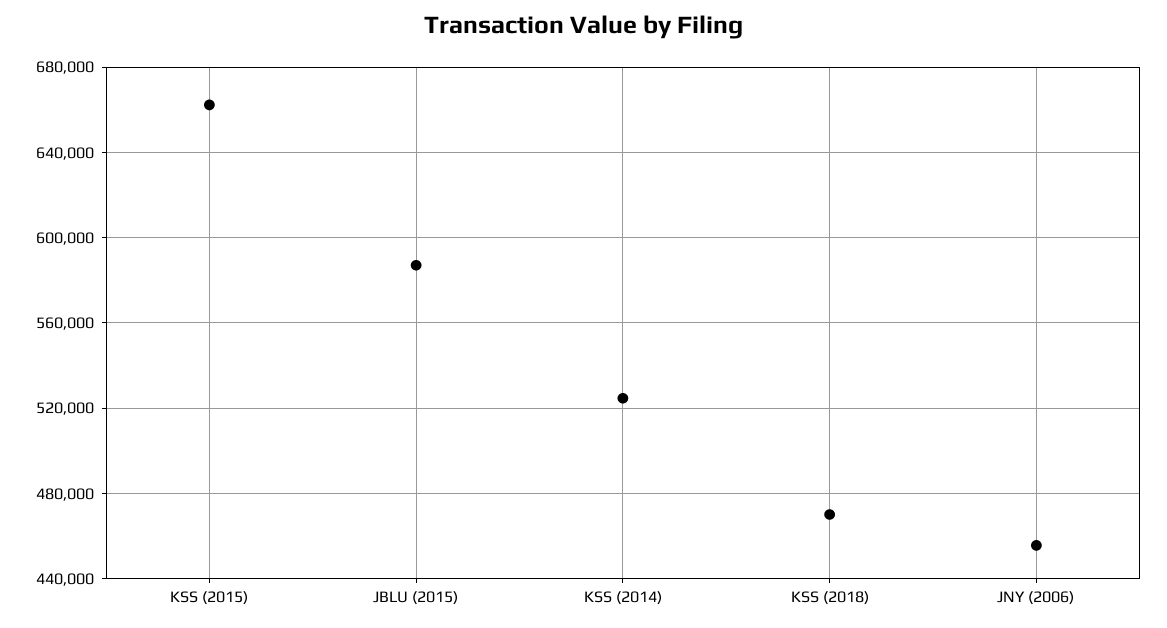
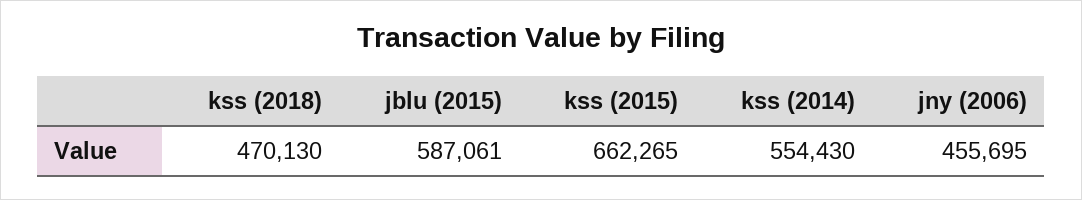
  {
    "KSS (2015)": 662265,
    "JBLU (2015)": 587061,
-   "KSS (2014)": 525000,
+   "KSS (2014)": 554430,
    "KSS (2018)": 470130,
    "JNY (2006)": 455695
  }

